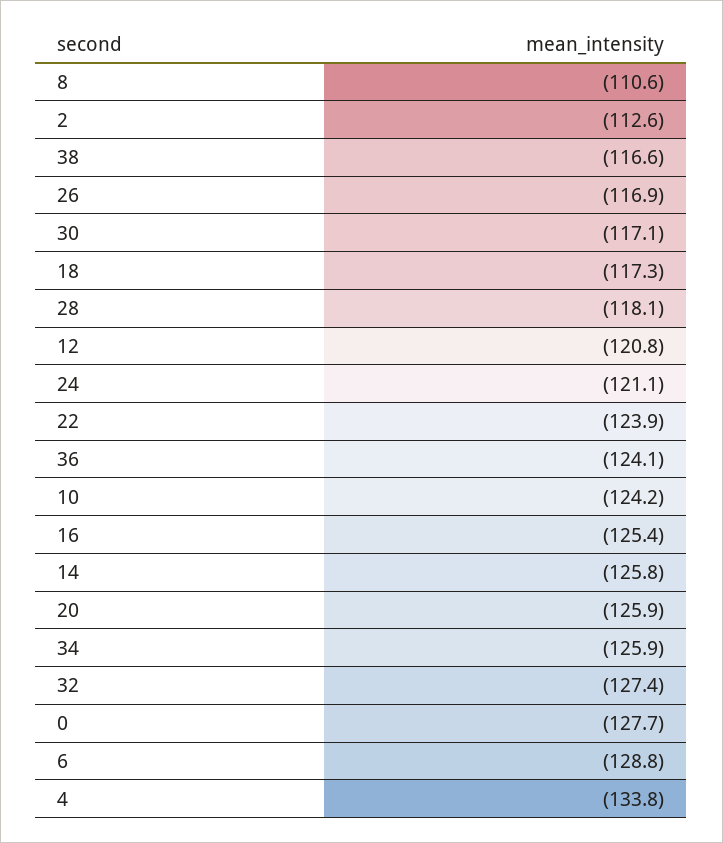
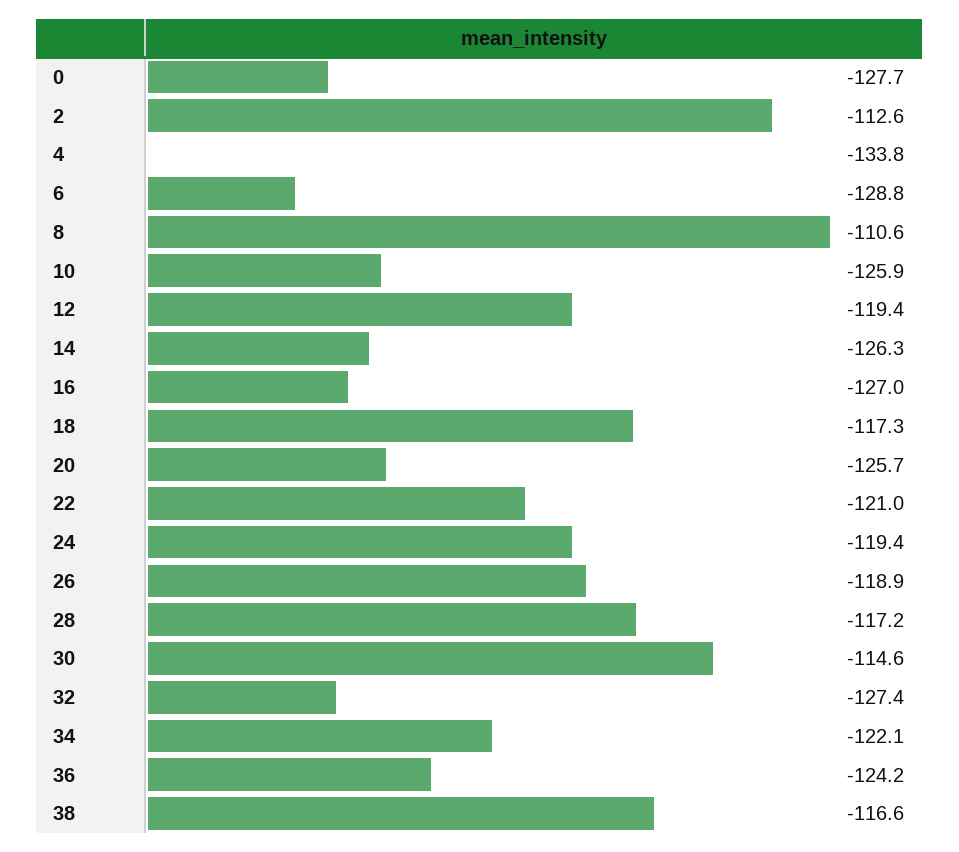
  {
    "8": -110.6,
    "2": -112.6,
    "38": -116.6,
-   "26": -116.9,
+   "26": -118.9,
-   "30": -117.1,
+   "30": -114.6,
    "18": -117.3,
-   "28": -118.1,
+   "28": -117.2,
-   "12": -120.8,
+   "12": -119.4,
-   "24": -121.1,
+   "24": -119.4,
-   "22": -123.9,
+   "22": -121,
-   "36": -124.1,
+   "36": -124.2,
-   "10": -124.2,
+   "10": -125.9,
-   "16": -125.4,
+   "16": -127,
-   "14": -125.8,
+   "14": -126.3,
-   "20": -125.9,
+   "20": -125.7,
-   "34": -125.9,
+   "34": -122.1,
    "32": -127.4,
    "0": -127.7,
    "6": -128.8,
    "4": -133.8
  }

